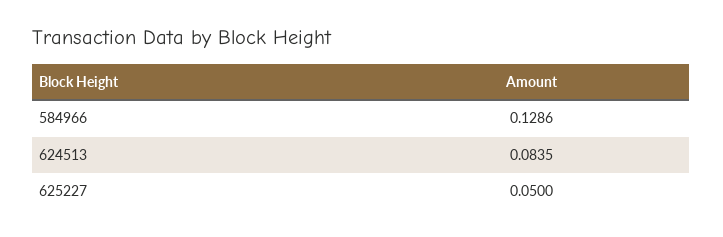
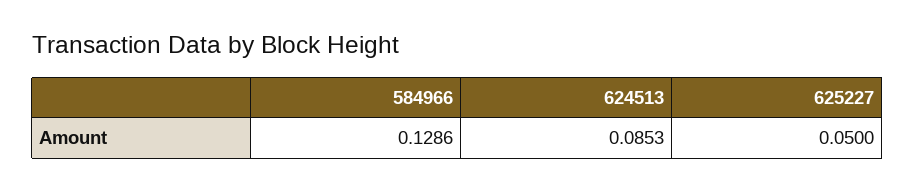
  {
    "584966": 0.1286,
-   "624513": 0.0835,
+   "624513": 0.0853,
    "625227": 0.05
  }

